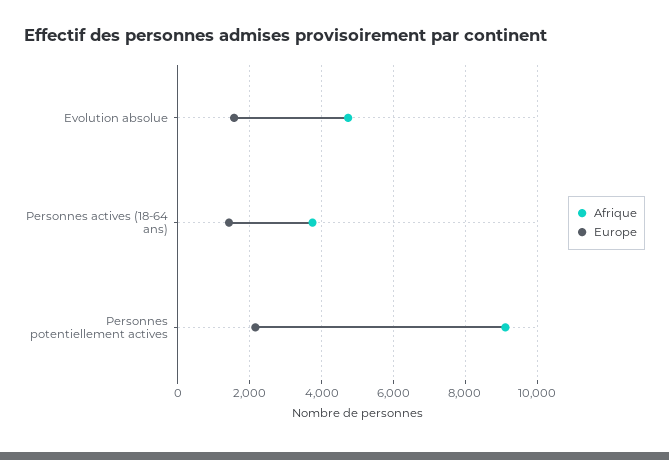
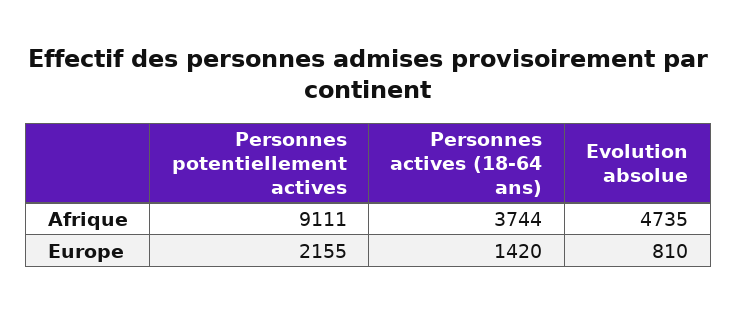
  {
    "Afrique": {
      "Evolution absolue": 4735,
      "Personnes actives (18-64 ans)": 3744,
      "Personnes potentiellement actives": 9111
    },
    "Europe": {
-     "Evolution absolue": 1600,
+     "Evolution absolue": 810,
      "Personnes actives (18-64 ans)": 1420,
      "Personnes potentiellement actives": 2155
    }
  }

